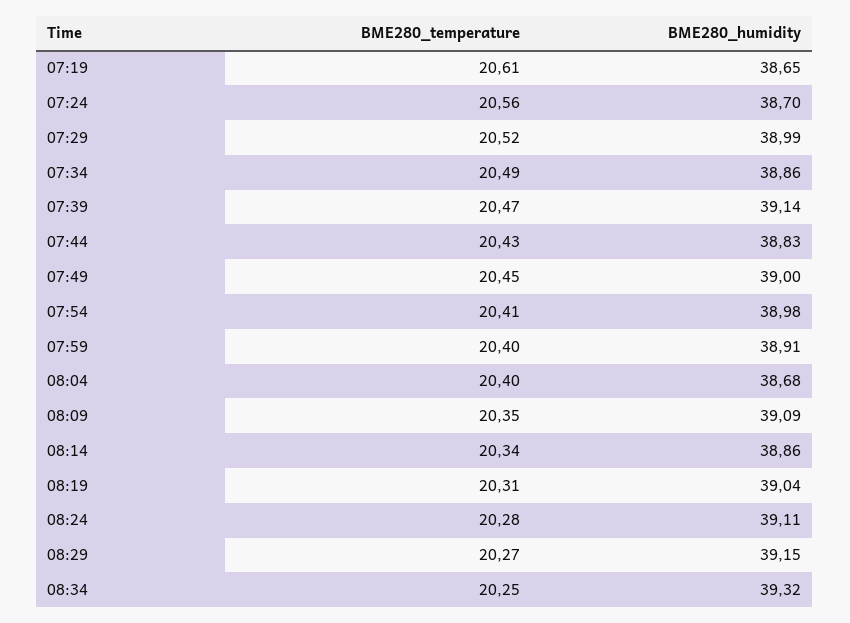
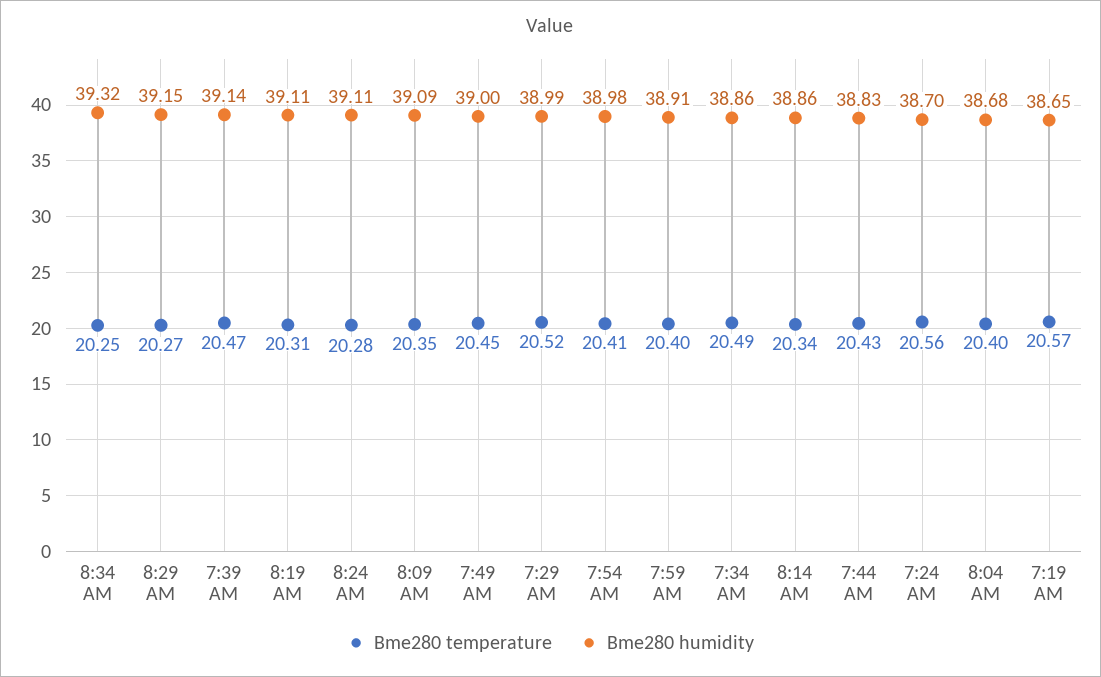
  {
    "BME280_temperature": {
-     "07:19": 20.61,
+     "07:19": 20.57,
      "07:24": 20.56,
      "07:29": 20.52,
      "07:34": 20.49,
      "07:39": 20.47,
      "07:44": 20.43,
      "07:49": 20.45,
      "07:54": 20.41,
      "07:59": 20.4,
      "08:04": 20.4,
      "08:09": 20.35,
      "08:14": 20.34,
      "08:19": 20.31,
      "08:24": 20.28,
      "08:29": 20.27,
      "08:34": 20.25
    },
    "BME280_humidity": {
      "07:19": 38.65,
      "07:24": 38.7,
      "07:29": 38.99,
      "07:34": 38.86,
      "07:39": 39.14,
      "07:44": 38.83,
      "07:49": 39,
      "07:54": 38.98,
      "07:59": 38.91,
      "08:04": 38.68,
      "08:09": 39.09,
      "08:14": 38.86,
-     "08:19": 39.04,
+     "08:19": 39.11,
      "08:24": 39.11,
      "08:29": 39.15,
      "08:34": 39.32
    }
  }

